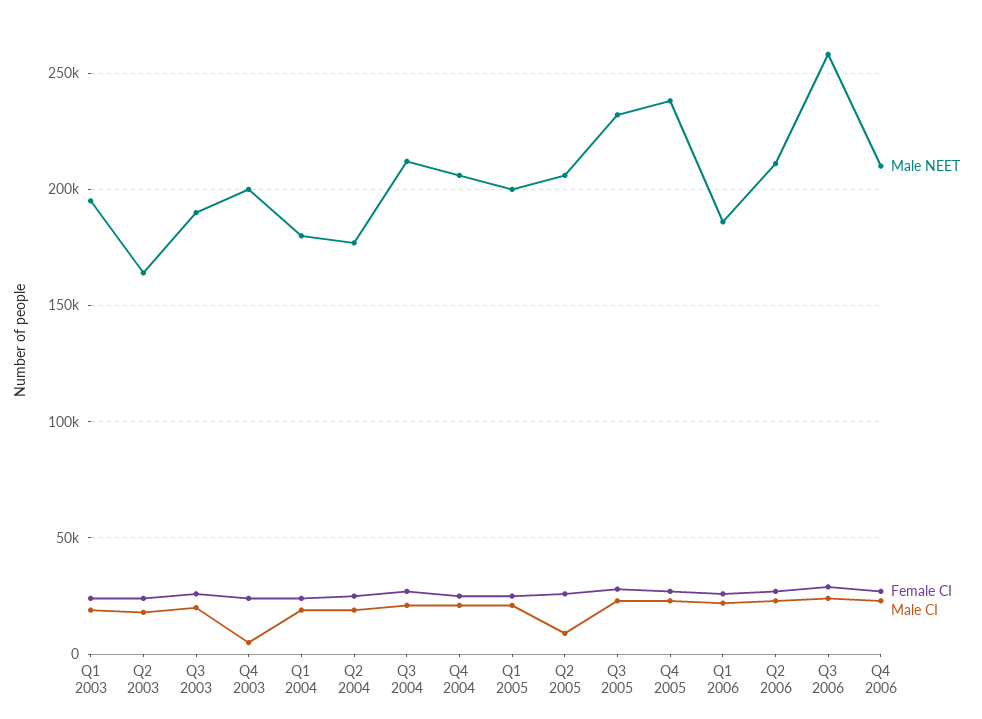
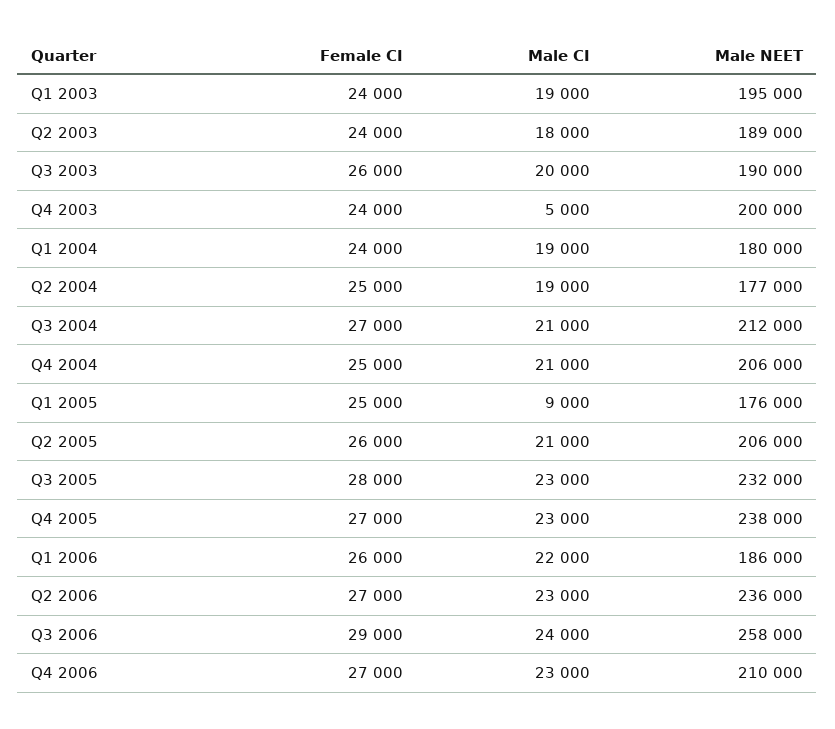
  {
    "Male NEET": {
      "Q1 2003": 195000,
-     "Q2 2003": 165000,
+     "Q2 2003": 189000,
      "Q3 2003": 190000,
      "Q4 2003": 200000,
      "Q1 2004": 180000,
      "Q2 2004": 177000,
      "Q3 2004": 212000,
      "Q4 2004": 206000,
-     "Q1 2005": 200000,
+     "Q1 2005": 176000,
      "Q2 2005": 206000,
      "Q3 2005": 232000,
      "Q4 2005": 238000,
      "Q1 2006": 186000,
-     "Q2 2006": 210000,
+     "Q2 2006": 236000,
      "Q3 2006": 258000,
      "Q4 2006": 210000
    },
    "Female CI": {
      "Q1 2003": 24000,
      "Q2 2003": 24000,
      "Q3 2003": 26000,
      "Q4 2003": 24000,
      "Q1 2004": 24000,
      "Q2 2004": 25000,
      "Q3 2004": 27000,
      "Q4 2004": 25000,
      "Q1 2005": 25000,
      "Q2 2005": 26000,
      "Q3 2005": 28000,
      "Q4 2005": 27000,
      "Q1 2006": 26000,
      "Q2 2006": 27000,
      "Q3 2006": 29000,
      "Q4 2006": 27000
    },
    "Male CI": {
      "Q1 2003": 19000,
      "Q2 2003": 18000,
      "Q3 2003": 20000,
      "Q4 2003": 5000,
      "Q1 2004": 19000,
      "Q2 2004": 19000,
      "Q3 2004": 21000,
      "Q4 2004": 21000,
-     "Q1 2005": 20000,
+     "Q1 2005": 9000,
-     "Q2 2005": 10000,
+     "Q2 2005": 21000,
      "Q3 2005": 23000,
      "Q4 2005": 23000,
      "Q1 2006": 22000,
      "Q2 2006": 23000,
      "Q3 2006": 24000,
      "Q4 2006": 23000
    }
  }

